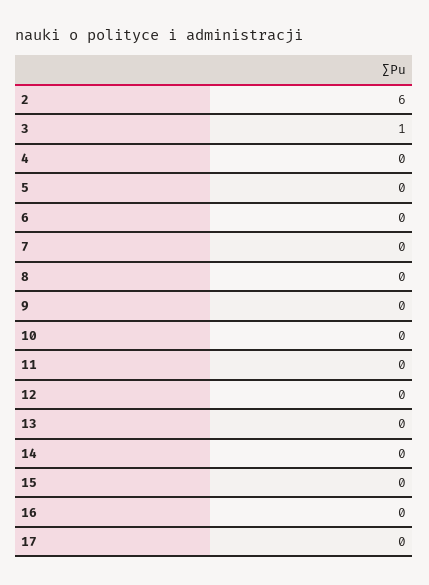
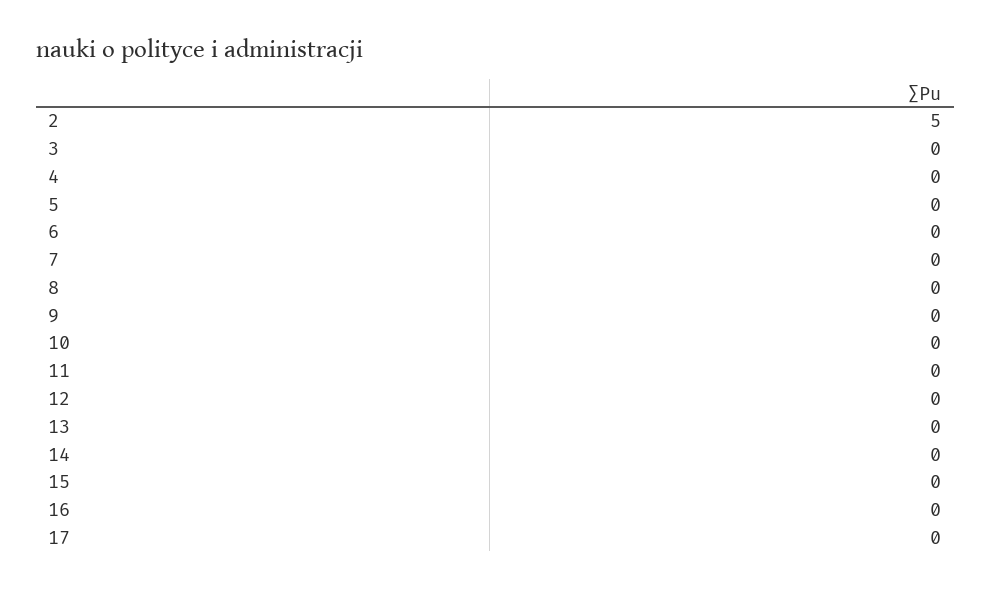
  {
-   "2": 6,
+   "2": 5,
-   "3": 1,
+   "3": 0,
    "4": 0,
    "5": 0,
    "6": 0,
    "7": 0,
    "8": 0,
    "9": 0,
    "10": 0,
    "11": 0,
    "12": 0,
    "13": 0,
    "14": 0,
    "15": 0,
    "16": 0,
    "17": 0
  }

